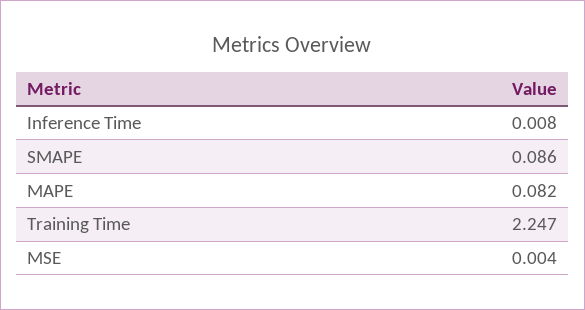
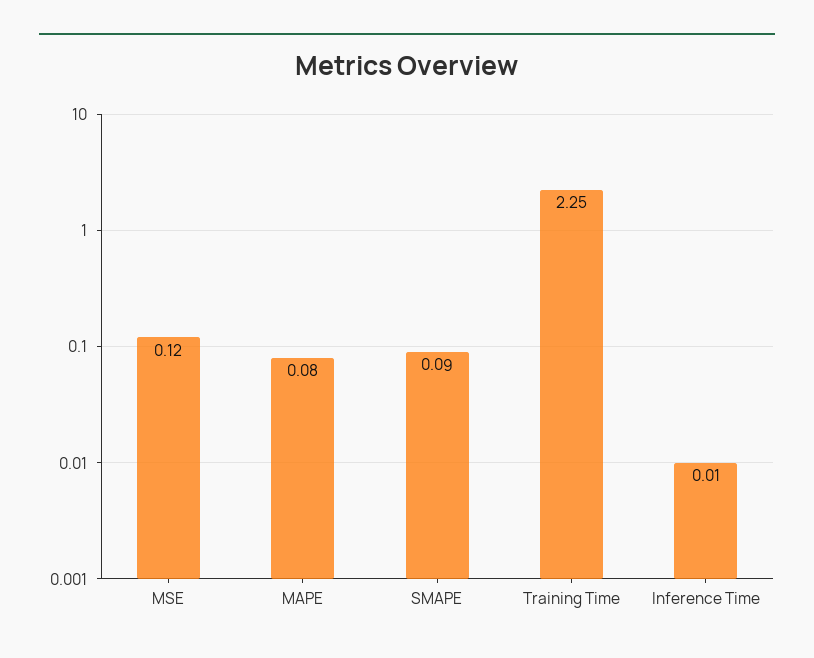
  {
    "Inference Time": 0.008,
    "SMAPE": 0.086,
    "MAPE": 0.082,
    "Training Time": 2.247,
-   "MSE": 0.004
+   "MSE": 0.12
  }

